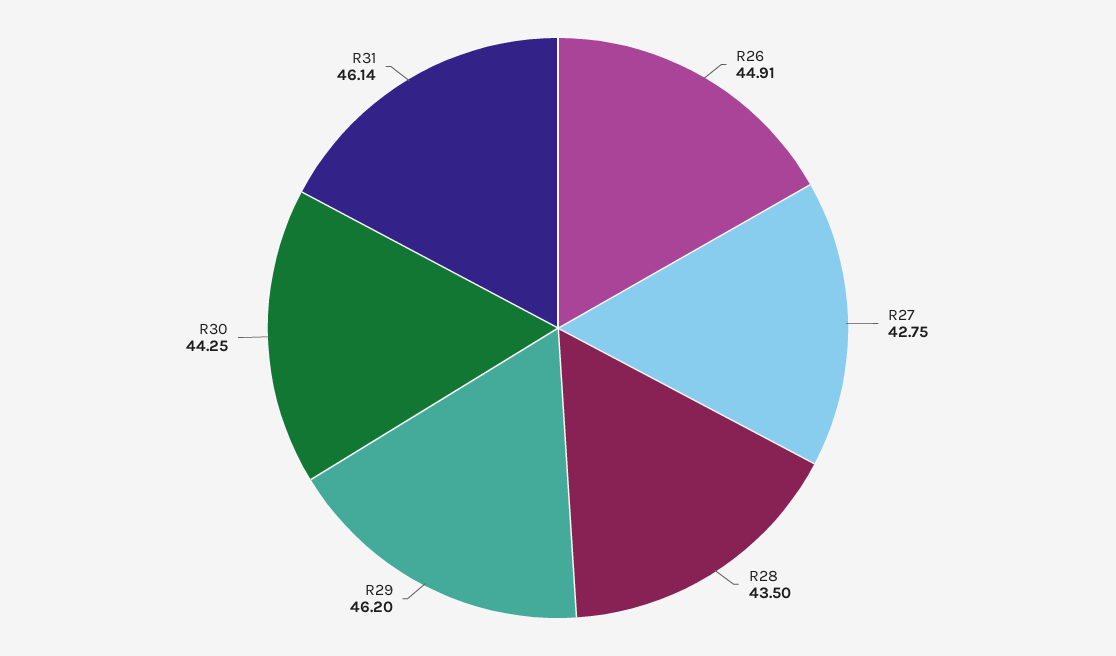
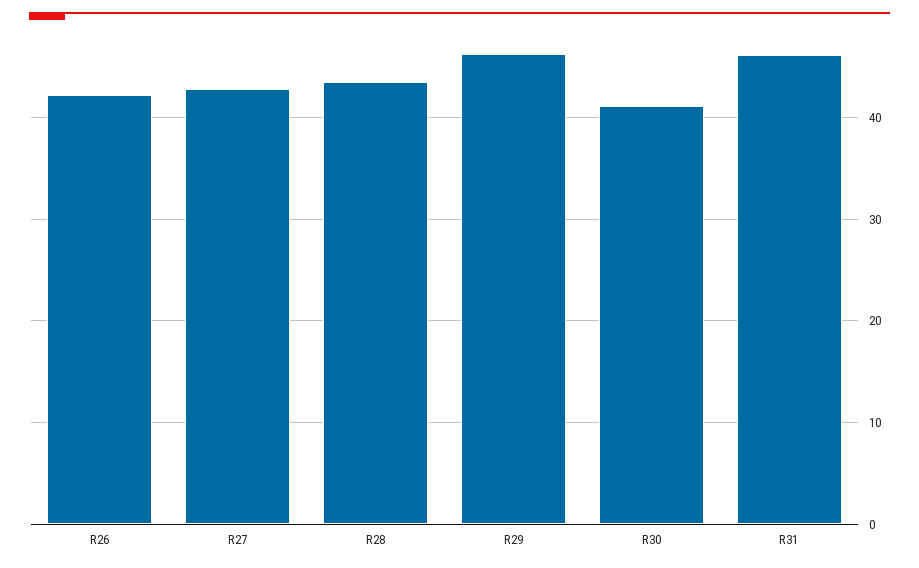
  {
-   "R26": 44.91,
+   "R26": 42,
    "R27": 42.75,
    "R28": 43.5,
    "R29": 46.2,
-   "R30": 44.25,
+   "R30": 41,
    "R31": 46.14
  }

